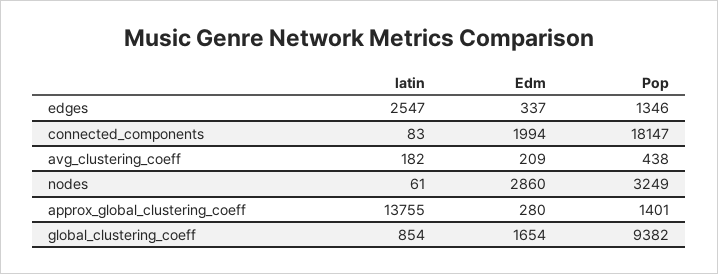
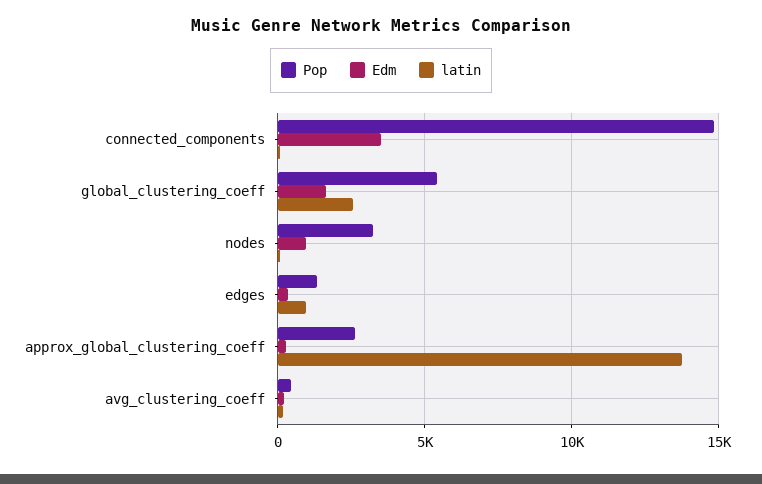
  {
    "latin": {
-     "edges": 2547,
+     "edges": 1000,
      "connected_components": 83,
      "avg_clustering_coeff": 182,
      "nodes": 61,
      "approx_global_clustering_coeff": 13755,
-     "global_clustering_coeff": 854
+     "global_clustering_coeff": 2500
    },
    "Edm": {
      "edges": 337,
-     "connected_components": 1994,
+     "connected_components": 3500,
      "avg_clustering_coeff": 209,
-     "nodes": 2860,
+     "nodes": 1000,
      "approx_global_clustering_coeff": 280,
      "global_clustering_coeff": 1654
    },
    "Pop": {
      "edges": 1346,
-     "connected_components": 18147,
+     "connected_components": 15000,
      "avg_clustering_coeff": 438,
      "nodes": 3249,
-     "approx_global_clustering_coeff": 1401,
+     "approx_global_clustering_coeff": 2500,
-     "global_clustering_coeff": 9382
+     "global_clustering_coeff": 5500
    }
  }

